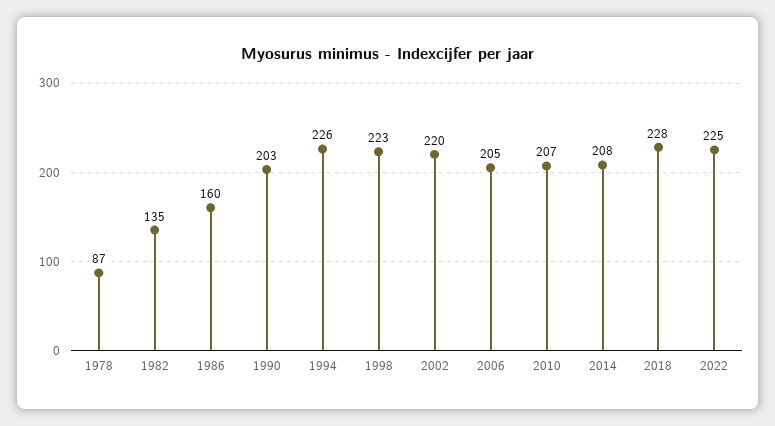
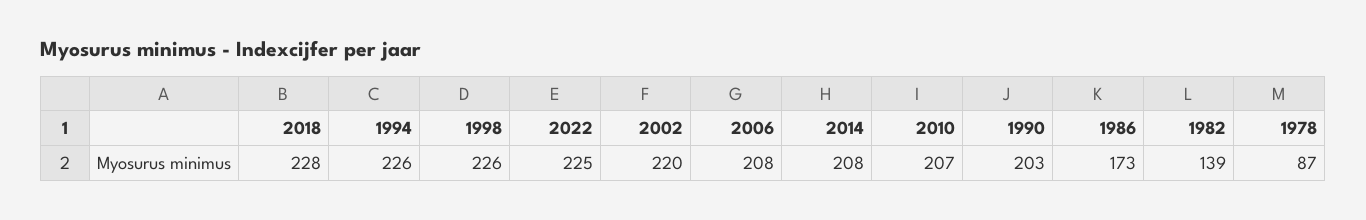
  {
    "1978": 87,
-   "1982": 135,
+   "1982": 139,
-   "1986": 160,
+   "1986": 173,
    "1990": 203,
    "1994": 226,
-   "1998": 223,
+   "1998": 226,
    "2002": 220,
-   "2006": 205,
+   "2006": 208,
    "2010": 207,
    "2014": 208,
    "2018": 228,
    "2022": 225
  }

